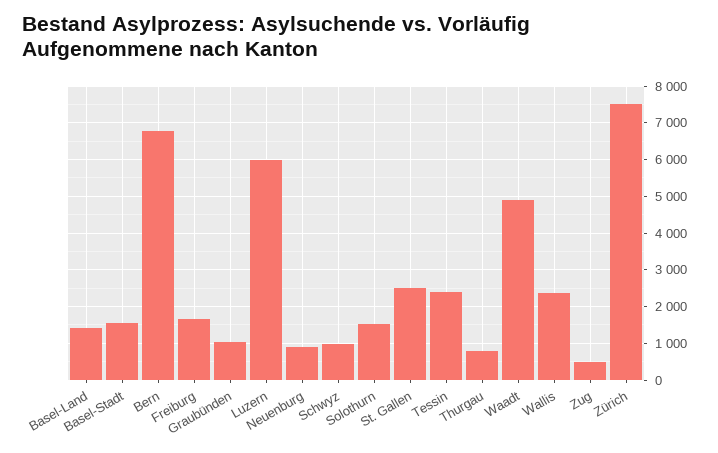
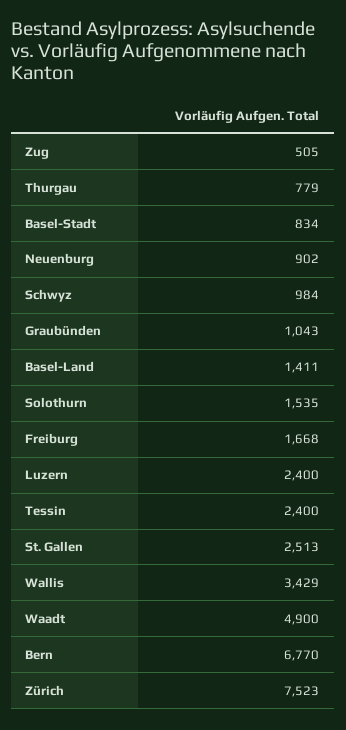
  {
    "Basel-Land": 1411,
-   "Basel-Stadt": 1600,
+   "Basel-Stadt": 834,
    "Bern": 6770,
    "Freiburg": 1668,
    "Graubünden": 1043,
-   "Luzern": 6000,
+   "Luzern": 2400,
    "Neuenburg": 902,
    "Schwyz": 984,
    "Solothurn": 1535,
    "St. Gallen": 2513,
    "Tessin": 2400,
    "Thurgau": 779,
    "Waadt": 4900,
-   "Wallis": 2400,
+   "Wallis": 3429,
    "Zug": 505,
    "Zürich": 7523
  }

